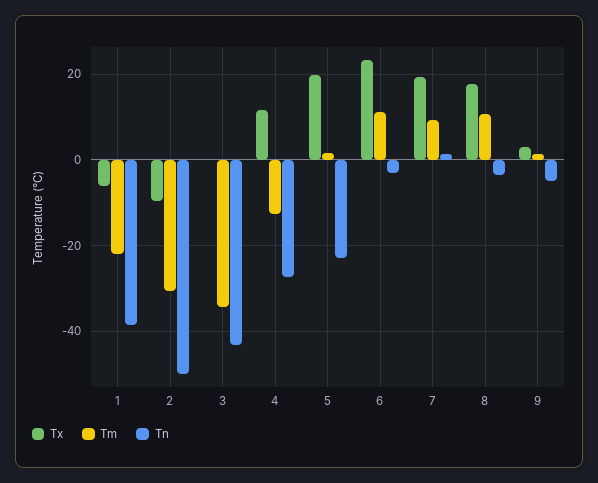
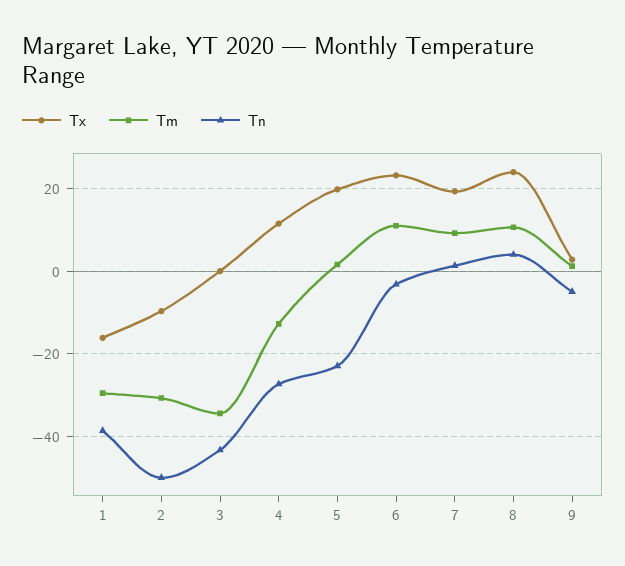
  {
    "Tx": {
-     "1": -6,
+     "1": -16,
      "2": -10,
      "3": 0,
      "4": 12,
      "5": 20,
      "6": 24,
      "7": 20,
-     "8": 18,
+     "8": 24,
      "9": 2
    },
    "Tm": {
-     "1": -22,
+     "1": -30,
      "2": -30,
      "3": -34,
      "4": -12,
      "5": 2,
      "6": 12,
      "7": 10,
      "8": 10,
      "9": 2
    },
    "Tn": {
      "1": -38,
      "2": -50,
      "3": -44,
      "4": -28,
      "5": -22,
      "6": -4,
      "7": 2,
-     "8": -4,
+     "8": 4,
      "9": -4
    }
  }

